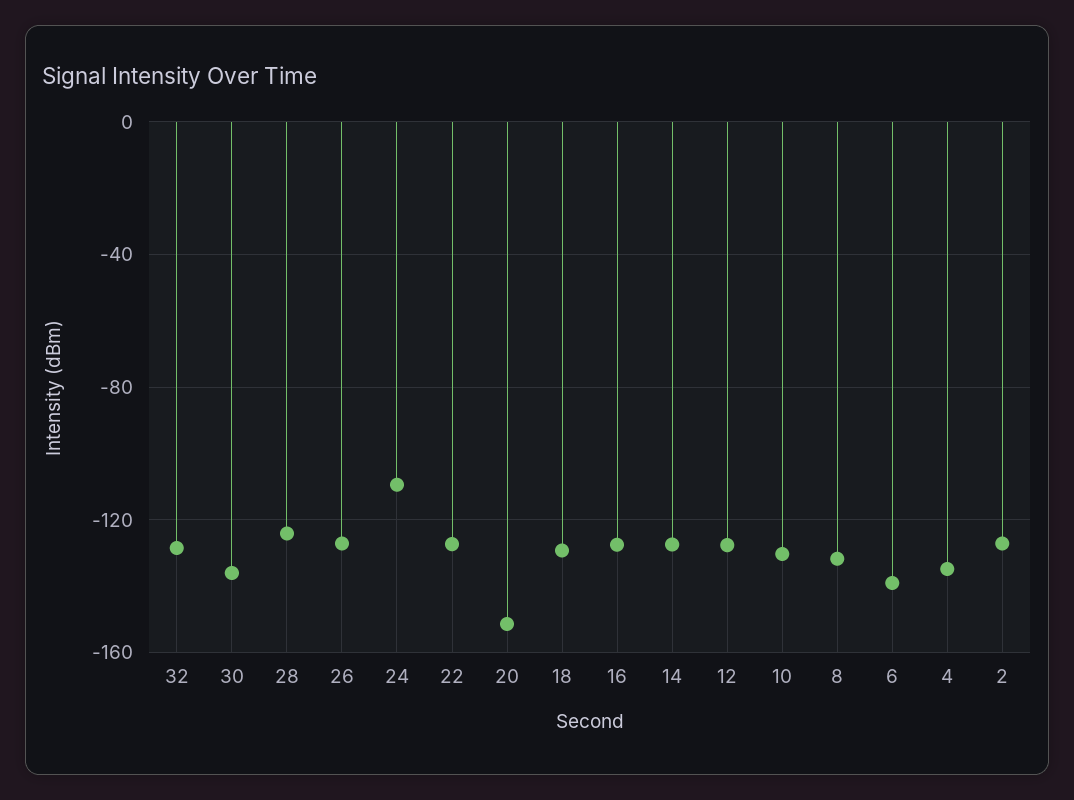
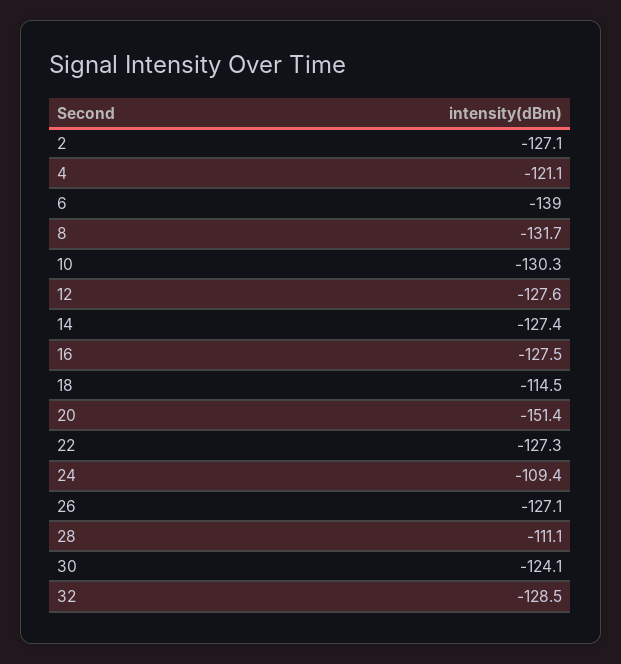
  {
    "32": -128.5,
-   "30": -135,
+   "30": -124.1,
-   "28": -125,
+   "28": -111.1,
    "26": -127.1,
    "24": -109.4,
    "22": -127.3,
    "20": -151.4,
-   "18": -130,
+   "18": -114.5,
    "16": -127.5,
    "14": -127.4,
    "12": -127.6,
    "10": -130.3,
    "8": -131.7,
    "6": -139,
-   "4": -135,
+   "4": -121.1,
    "2": -127.1
  }

